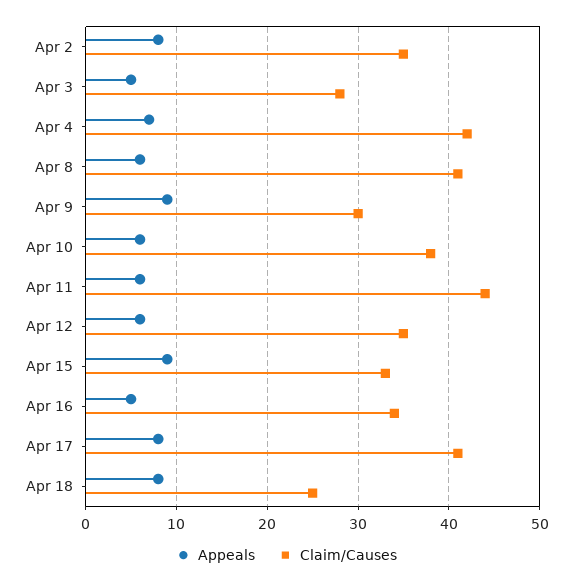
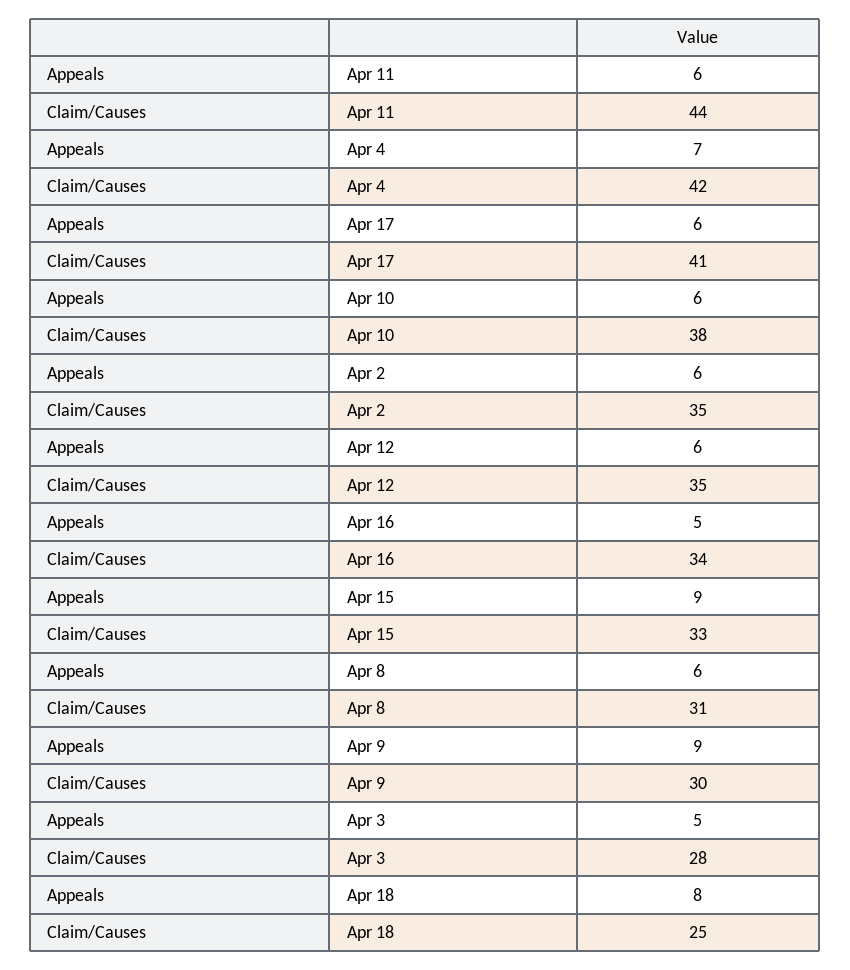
  {
    "Appeals": {
-     "Apr 2": 8,
+     "Apr 2": 6,
      "Apr 3": 5,
      "Apr 4": 7,
      "Apr 8": 6,
      "Apr 9": 9,
      "Apr 10": 6,
      "Apr 11": 6,
      "Apr 12": 6,
      "Apr 15": 9,
      "Apr 16": 5,
-     "Apr 17": 8,
+     "Apr 17": 6,
      "Apr 18": 8
    },
    "Claim/Causes": {
      "Apr 2": 35,
      "Apr 3": 28,
      "Apr 4": 42,
-     "Apr 8": 41,
+     "Apr 8": 31,
      "Apr 9": 30,
      "Apr 10": 38,
      "Apr 11": 44,
      "Apr 12": 35,
      "Apr 15": 33,
      "Apr 16": 34,
      "Apr 17": 41,
      "Apr 18": 25
    }
  }

